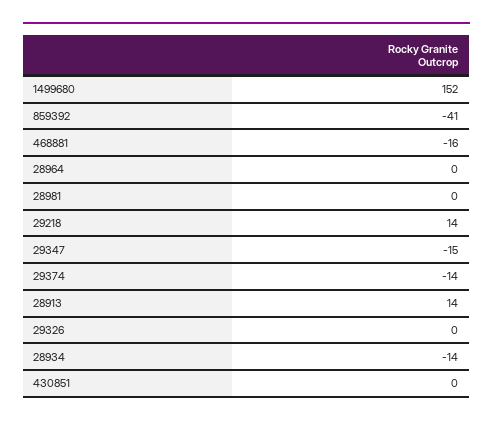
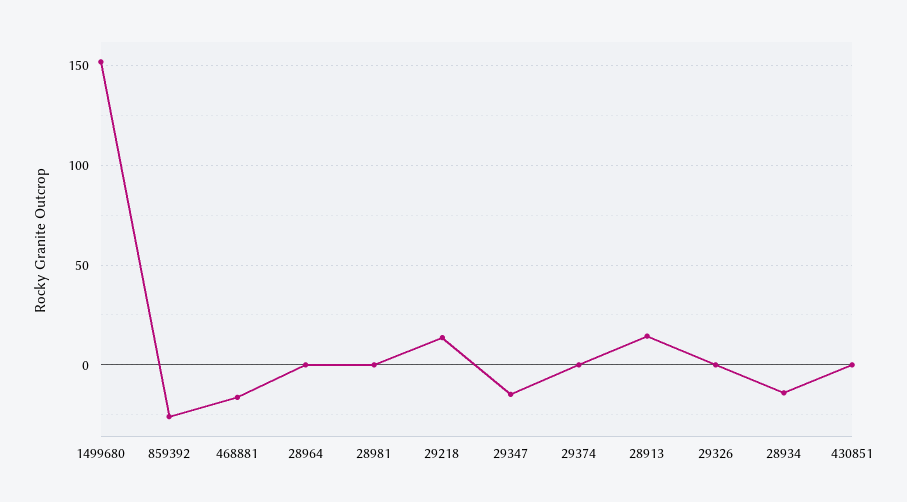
  {
    "1499680": 152,
-   "859392": -41,
+   "859392": -25,
    "468881": -16,
    "28964": 0,
    "28981": 0,
    "29218": 14,
    "29347": -15,
-   "29374": -14,
+   "29374": 0,
    "28913": 14,
    "29326": 0,
    "28934": -14,
    "430851": 0
  }

